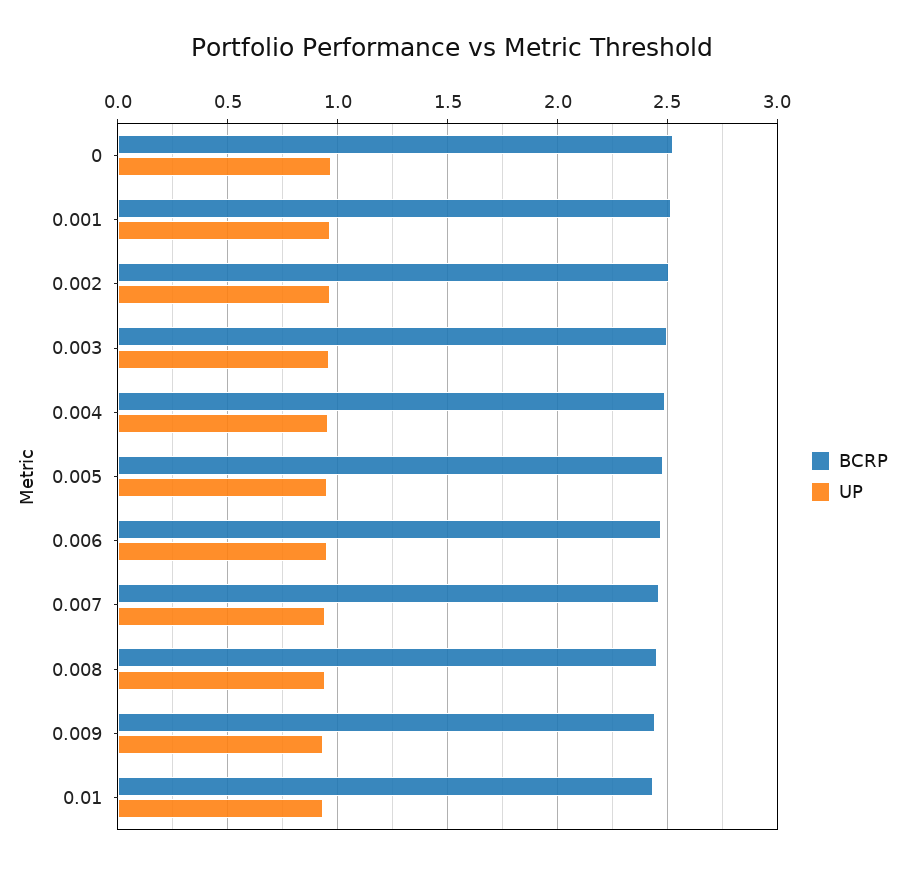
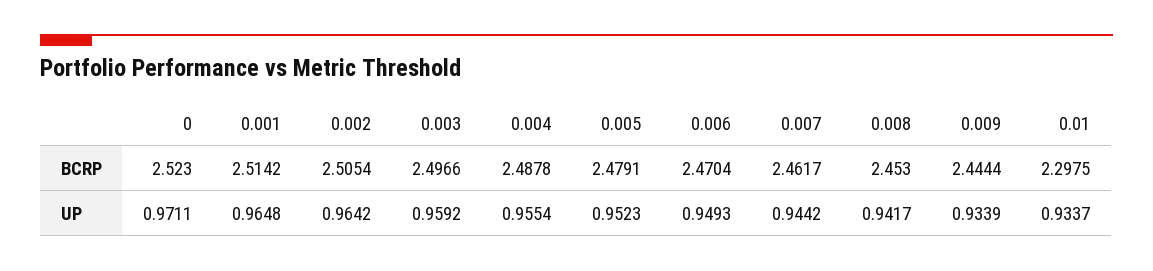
  {
    "BCRP": {
      "0": 2.523,
      "0.001": 2.5142,
      "0.002": 2.5054,
      "0.003": 2.4966,
      "0.004": 2.4878,
      "0.005": 2.4791,
      "0.006": 2.4704,
      "0.007": 2.4617,
      "0.008": 2.453,
      "0.009": 2.4444,
-     "0.01": 2.45
+     "0.01": 2.2975
    },
    "UP": {
      "0": 0.9711,
      "0.001": 0.9648,
      "0.002": 0.9642,
      "0.003": 0.9592,
      "0.004": 0.9554,
      "0.005": 0.9523,
      "0.006": 0.9493,
      "0.007": 0.9442,
      "0.008": 0.9417,
      "0.009": 0.9339,
      "0.01": 0.9337
    }
  }

